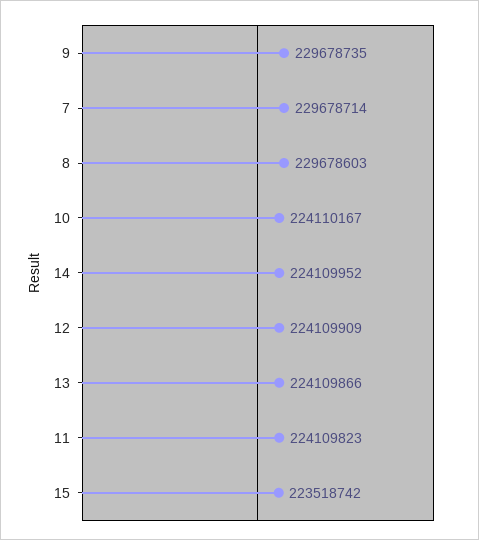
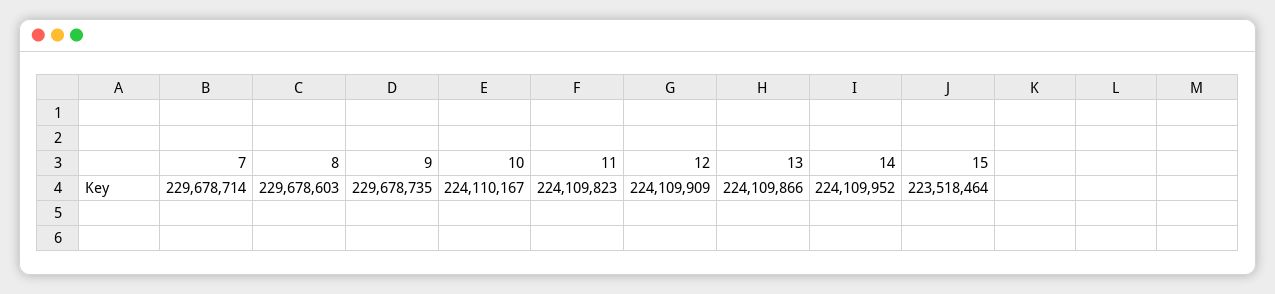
  {
    "9": 229678735,
    "7": 229678714,
    "8": 229678603,
    "10": 224110167,
    "14": 224109952,
    "12": 224109909,
    "13": 224109866,
    "11": 224109823,
-   "15": 223518742
+   "15": 223518464
  }

